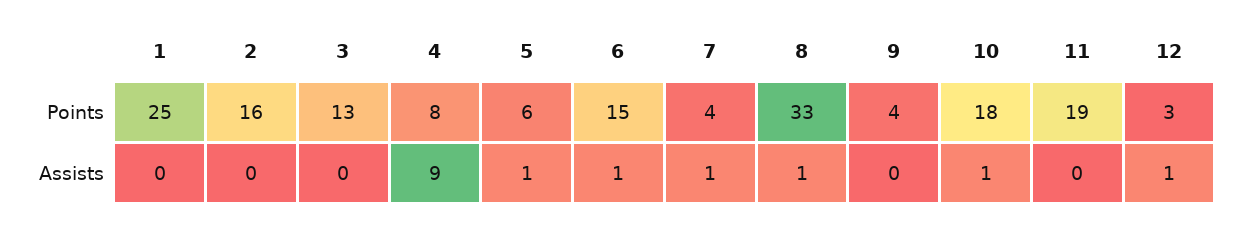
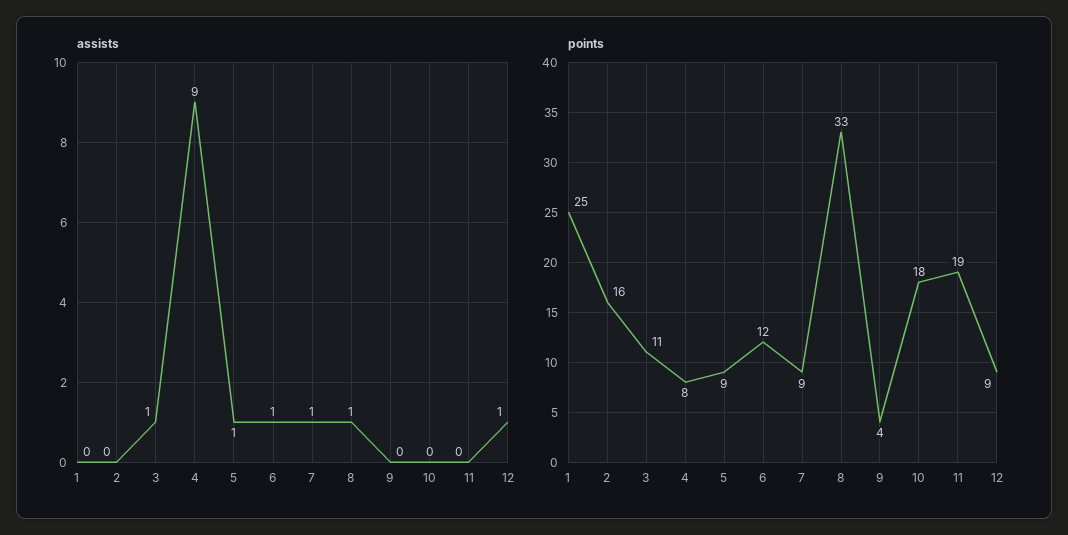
  {
    "Points": {
      "1": 25,
      "2": 16,
-     "3": 13,
+     "3": 11,
      "4": 8,
-     "5": 6,
+     "5": 9,
-     "6": 15,
+     "6": 12,
-     "7": 4,
+     "7": 9,
      "8": 33,
      "9": 4,
      "10": 18,
      "11": 19,
-     "12": 3
+     "12": 9
    },
    "Assists": {
      "1": 0,
      "2": 0,
-     "3": 0,
+     "3": 1,
      "4": 9,
      "5": 1,
      "6": 1,
      "7": 1,
      "8": 1,
      "9": 0,
-     "10": 1,
+     "10": 0,
      "11": 0,
      "12": 1
    }
  }

